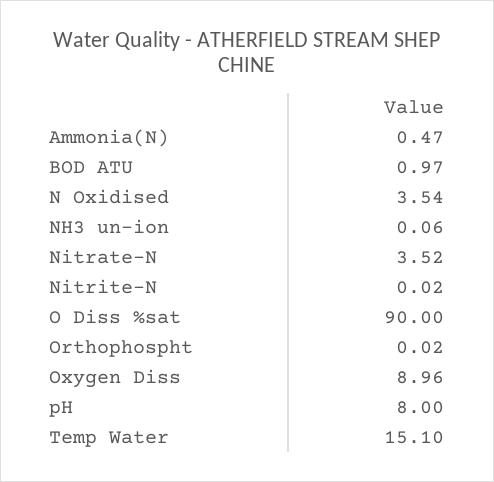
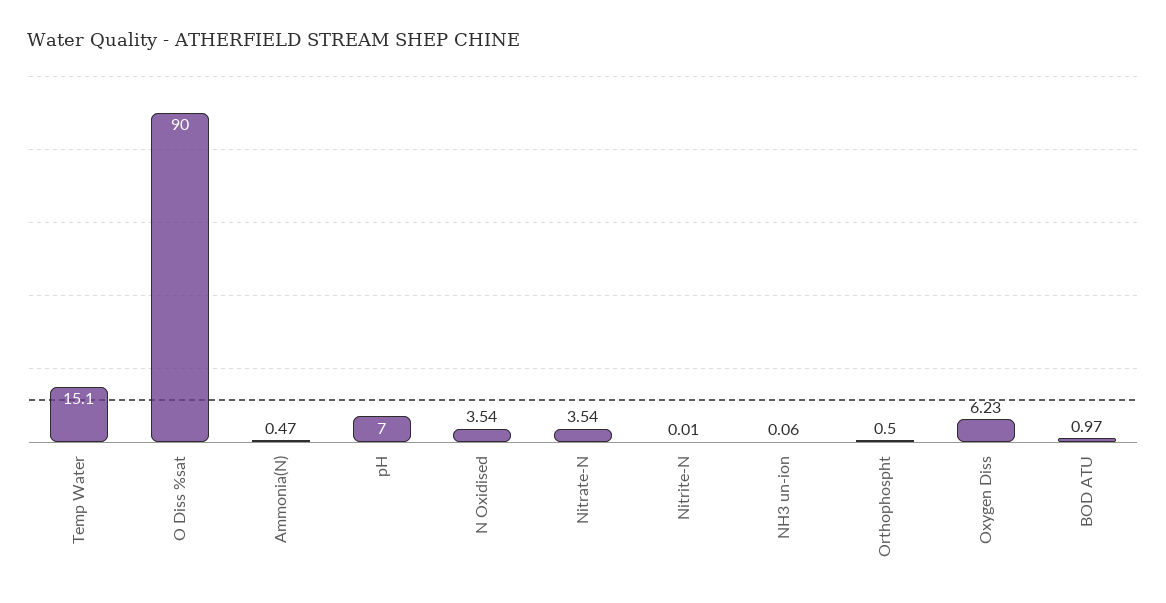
  {
    "Ammonia(N)": 0.47,
    "BOD ATU": 0.97,
    "N Oxidised": 3.54,
    "NH3 un-ion": 0.06,
-   "Nitrate-N": 3.52,
+   "Nitrate-N": 3.54,
-   "Nitrite-N": 0.02,
+   "Nitrite-N": 0.01,
    "O Diss %sat": 90,
-   "Orthophospht": 0.02,
+   "Orthophospht": 0.5,
-   "Oxygen Diss": 8.96,
+   "Oxygen Diss": 6.23,
-   "pH": 8,
+   "pH": 7,
    "Temp Water": 15.1
  }

